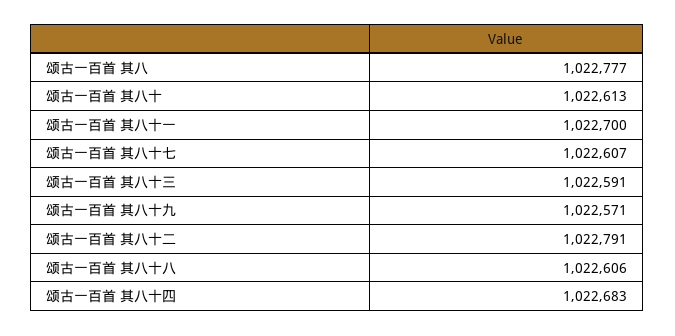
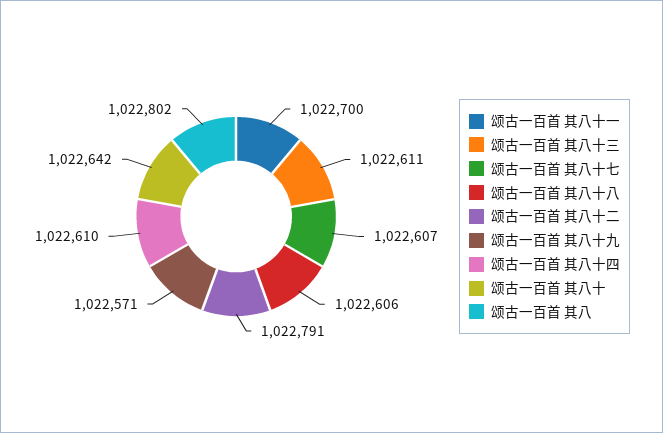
  {
-   "颂古一百首 其八": 1022777,
+   "颂古一百首 其八": 1022802,
-   "颂古一百首 其八十": 1022613,
+   "颂古一百首 其八十": 1022642,
    "颂古一百首 其八十一": 1022700,
    "颂古一百首 其八十七": 1022607,
-   "颂古一百首 其八十三": 1022591,
+   "颂古一百首 其八十三": 1022611,
    "颂古一百首 其八十九": 1022571,
    "颂古一百首 其八十二": 1022791,
    "颂古一百首 其八十八": 1022606,
-   "颂古一百首 其八十四": 1022683
+   "颂古一百首 其八十四": 1022610
  }

